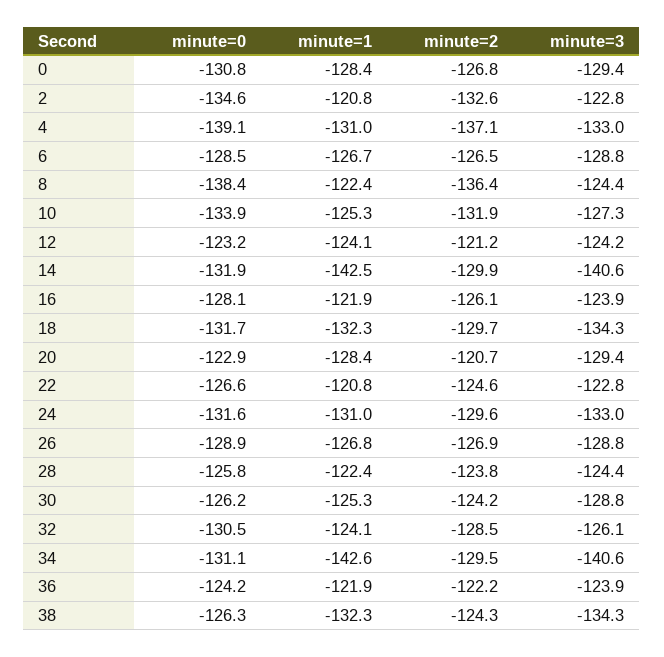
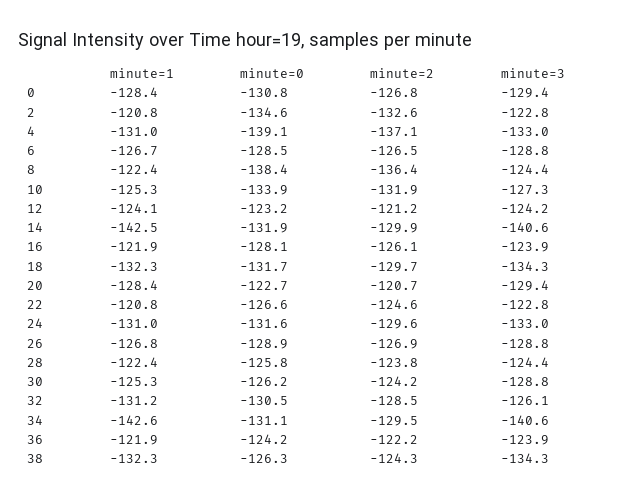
  {
    "minute=0": {
      "0": -130.8,
      "2": -134.6,
      "4": -139.1,
      "6": -128.5,
      "8": -138.4,
      "10": -133.9,
      "12": -123.2,
      "14": -131.9,
      "16": -128.1,
      "18": -131.7,
-     "20": -122.9,
+     "20": -122.7,
      "22": -126.6,
      "24": -131.6,
      "26": -128.9,
      "28": -125.8,
      "30": -126.2,
      "32": -130.5,
      "34": -131.1,
      "36": -124.2,
      "38": -126.3
    },
    "minute=1": {
      "0": -128.4,
      "2": -120.8,
      "4": -131,
      "6": -126.7,
      "8": -122.4,
      "10": -125.3,
      "12": -124.1,
      "14": -142.5,
      "16": -121.9,
      "18": -132.3,
      "20": -128.4,
      "22": -120.8,
      "24": -131,
      "26": -126.8,
      "28": -122.4,
      "30": -125.3,
-     "32": -124.1,
+     "32": -131.2,
      "34": -142.6,
      "36": -121.9,
      "38": -132.3
    },
    "minute=2": {
      "0": -126.8,
      "2": -132.6,
      "4": -137.1,
      "6": -126.5,
      "8": -136.4,
      "10": -131.9,
      "12": -121.2,
      "14": -129.9,
      "16": -126.1,
      "18": -129.7,
      "20": -120.7,
      "22": -124.6,
      "24": -129.6,
      "26": -126.9,
      "28": -123.8,
      "30": -124.2,
      "32": -128.5,
      "34": -129.5,
      "36": -122.2,
      "38": -124.3
    },
    "minute=3": {
      "0": -129.4,
      "2": -122.8,
      "4": -133,
      "6": -128.8,
      "8": -124.4,
      "10": -127.3,
      "12": -124.2,
      "14": -140.6,
      "16": -123.9,
      "18": -134.3,
      "20": -129.4,
      "22": -122.8,
      "24": -133,
      "26": -128.8,
      "28": -124.4,
      "30": -128.8,
      "32": -126.1,
      "34": -140.6,
      "36": -123.9,
      "38": -134.3
    }
  }

